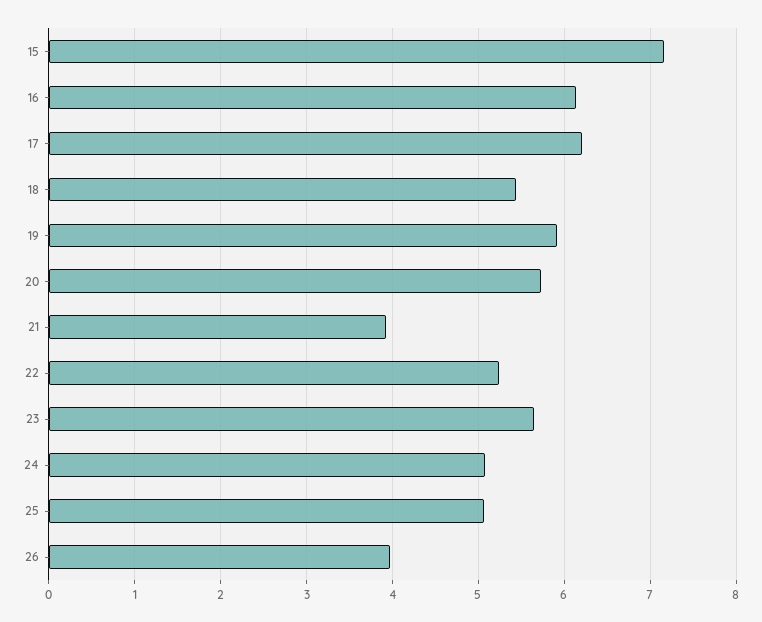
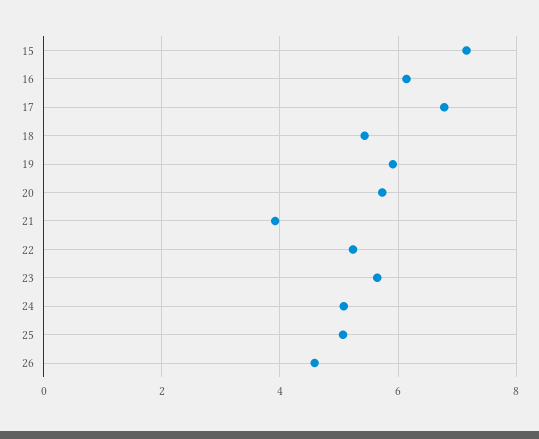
  {
    "15": 7.2,
    "16": 6.1,
-   "17": 6.2,
+   "17": 6.8,
    "18": 5.4,
    "19": 5.9,
    "20": 5.7,
    "21": 3.9,
    "22": 5.2,
    "23": 5.6,
    "24": 5.1,
    "25": 5.1,
-   "26": 4
+   "26": 4.6
  }

